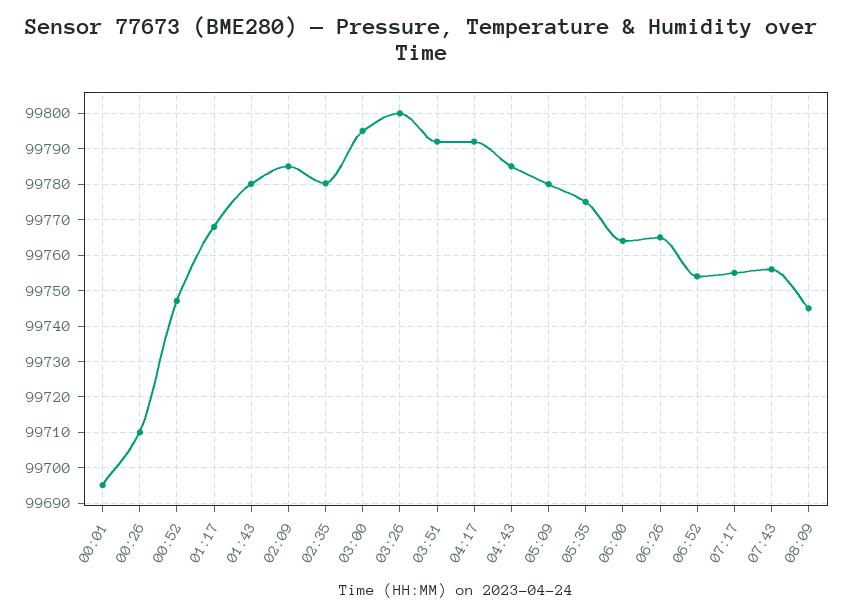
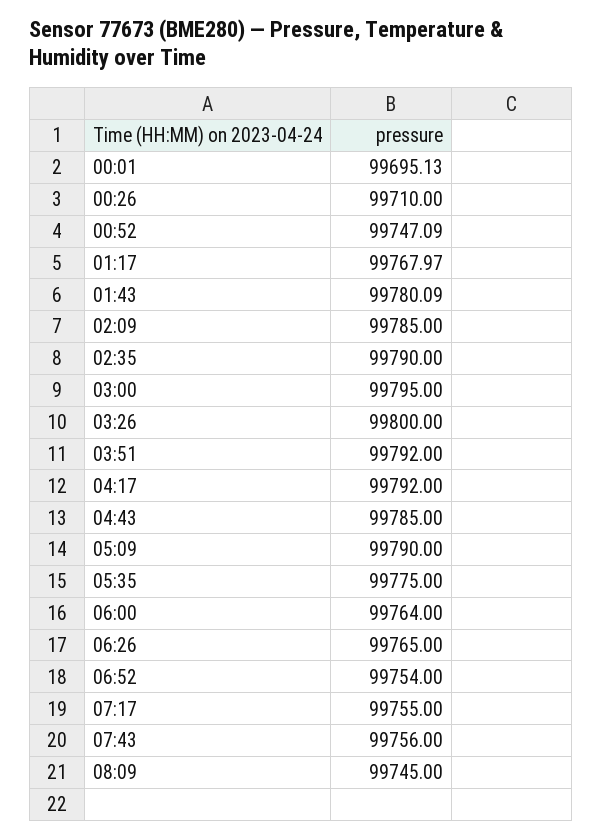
  {
    "00:01": 99695.13,
    "00:26": 99710,
    "00:52": 99747.09,
    "01:17": 99767.97,
    "01:43": 99780.09,
    "02:09": 99785,
-   "02:35": 99780,
+   "02:35": 99790,
    "03:00": 99795,
    "03:26": 99800,
    "03:51": 99792,
    "04:17": 99792,
    "04:43": 99785,
-   "05:09": 99780,
+   "05:09": 99790,
    "05:35": 99775,
    "06:00": 99764,
    "06:26": 99765,
    "06:52": 99754,
    "07:17": 99755,
    "07:43": 99756,
    "08:09": 99745
  }

